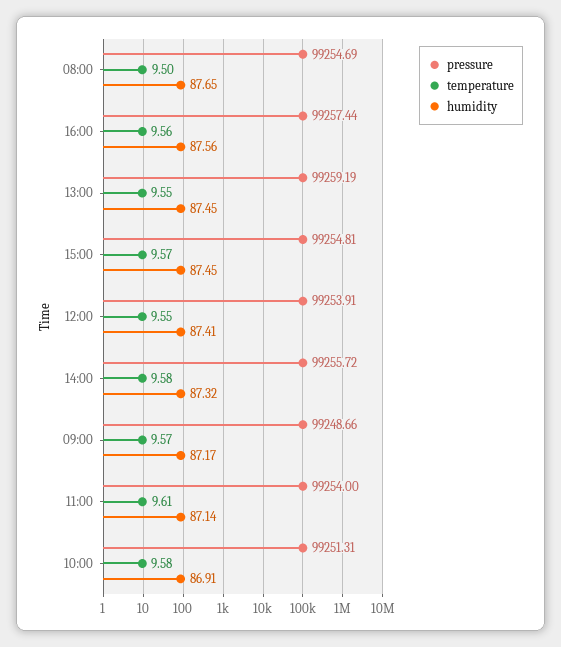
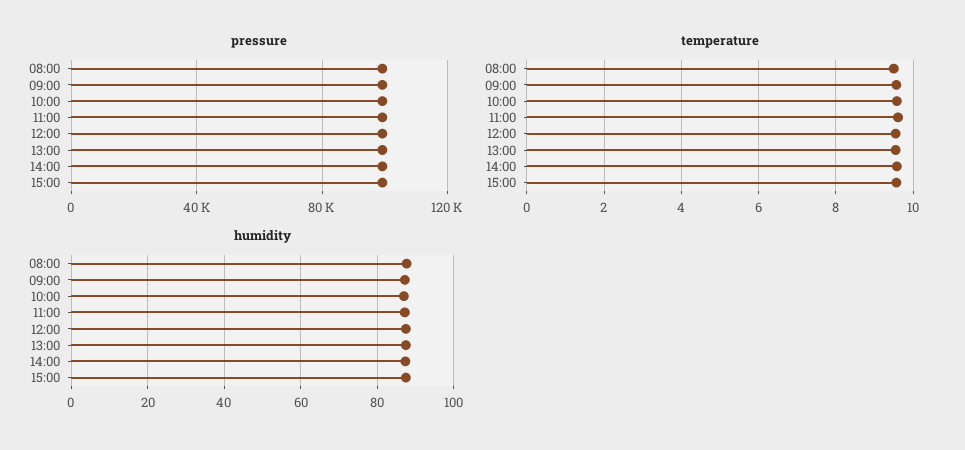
  {
    "pressure": {
      "08:00": 99254.69,
-     "16:00": 99257.44,
      "13:00": 99259.19,
      "15:00": 99254.81,
      "12:00": 99253.91,
      "14:00": 99255.72,
      "09:00": 99248.66,
      "11:00": 99254,
      "10:00": 99251.31
    },
    "temperature": {
      "08:00": 9.5,
-     "16:00": 9.56,
      "13:00": 9.55,
      "15:00": 9.57,
      "12:00": 9.55,
      "14:00": 9.58,
      "09:00": 9.57,
      "11:00": 9.61,
      "10:00": 9.58
    },
    "humidity": {
      "08:00": 87.65,
-     "16:00": 87.56,
      "13:00": 87.45,
      "15:00": 87.45,
      "12:00": 87.41,
      "14:00": 87.32,
      "09:00": 87.17,
      "11:00": 87.14,
      "10:00": 86.91
    }
  }

